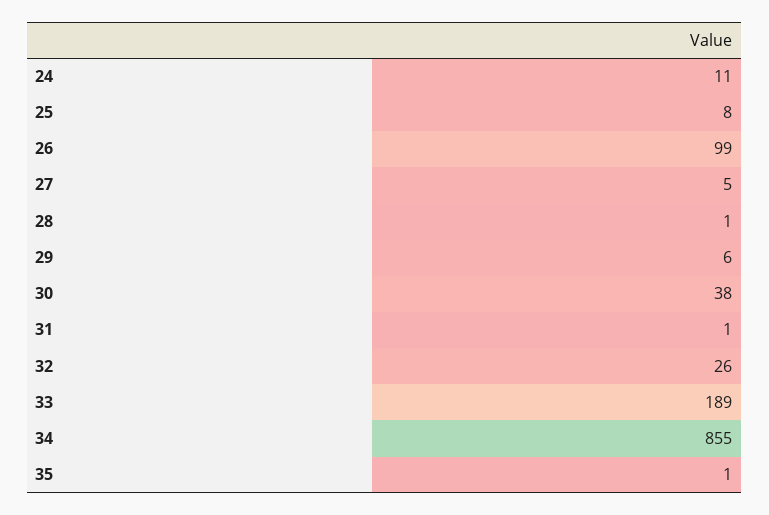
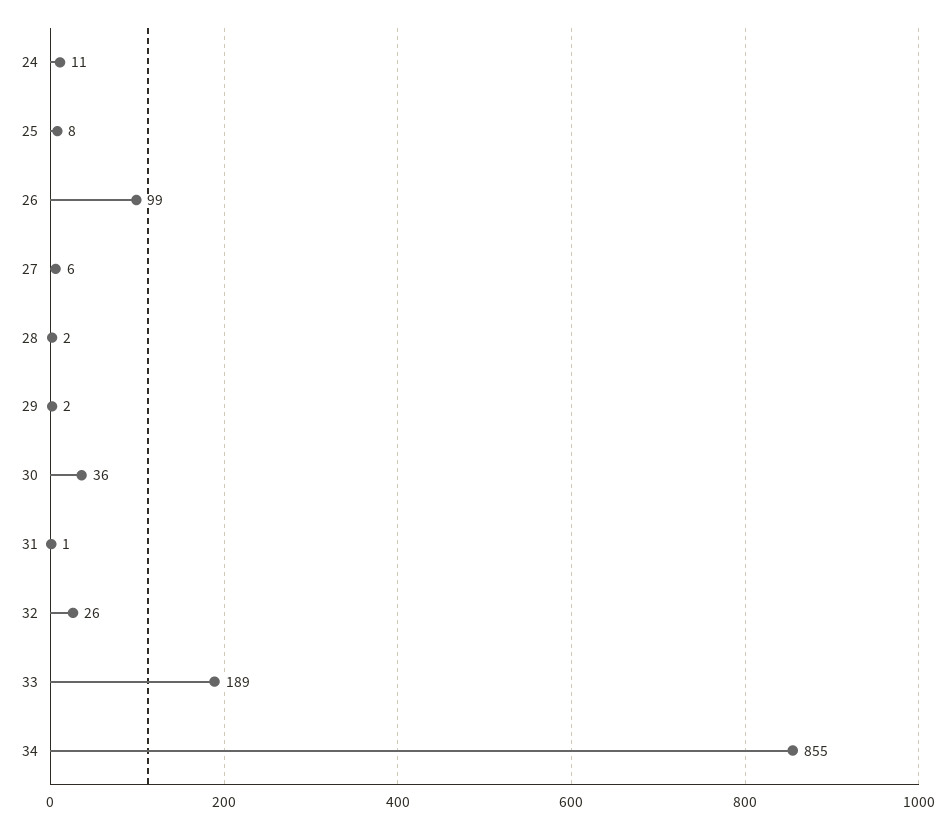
  {
    "24": 11,
    "25": 8,
    "26": 99,
-   "27": 5,
+   "27": 6,
-   "28": 1,
+   "28": 2,
-   "29": 6,
+   "29": 2,
-   "30": 38,
+   "30": 36,
    "31": 1,
    "32": 26,
    "33": 189,
-   "34": 855,
+   "34": 855
-   "35": 1
  }

